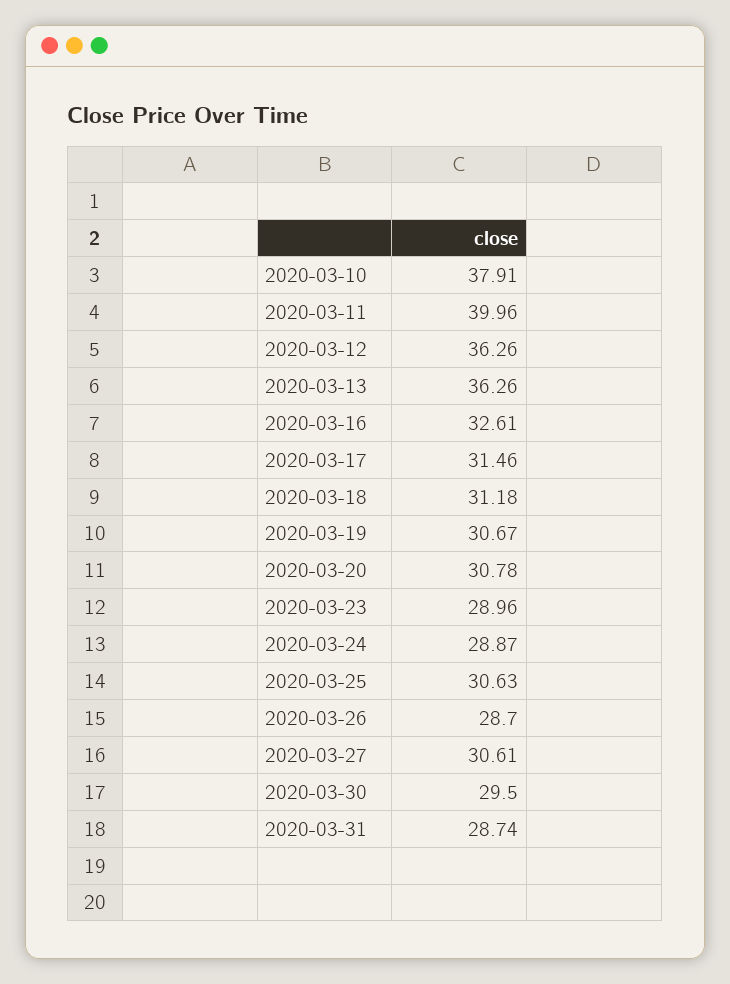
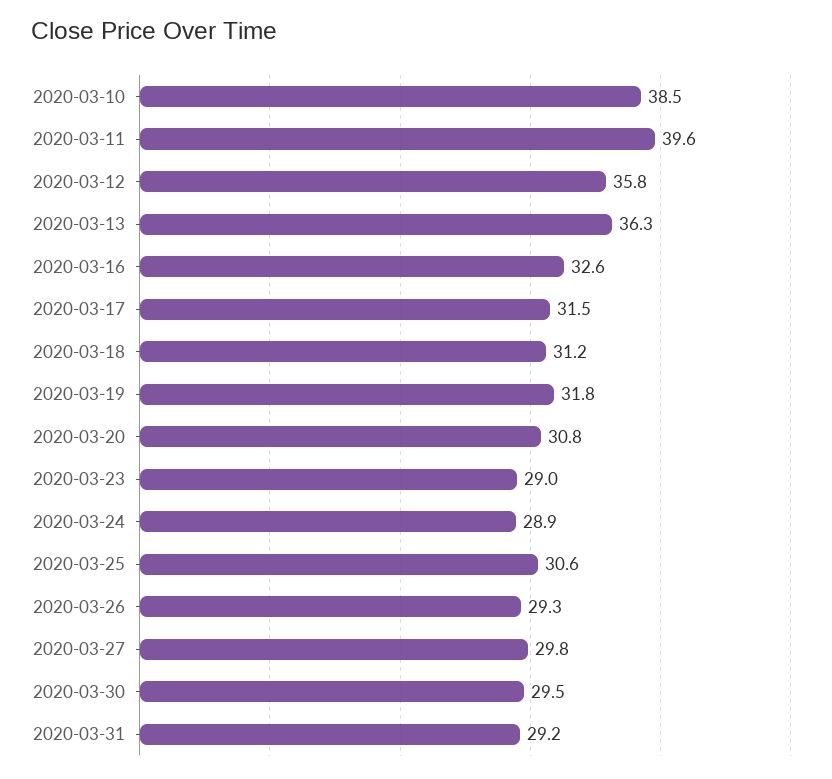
  {
-   "2020-03-10": 37.91,
+   "2020-03-10": 38.5,
-   "2020-03-11": 39.96,
+   "2020-03-11": 39.6,
-   "2020-03-12": 36.26,
+   "2020-03-12": 35.8,
    "2020-03-13": 36.26,
    "2020-03-16": 32.61,
    "2020-03-17": 31.46,
    "2020-03-18": 31.18,
-   "2020-03-19": 30.67,
+   "2020-03-19": 31.8,
    "2020-03-20": 30.78,
    "2020-03-23": 28.96,
    "2020-03-24": 28.87,
    "2020-03-25": 30.63,
-   "2020-03-26": 28.7,
+   "2020-03-26": 29.3,
-   "2020-03-27": 30.61,
+   "2020-03-27": 29.8,
    "2020-03-30": 29.5,
-   "2020-03-31": 28.74
+   "2020-03-31": 29.2
  }

